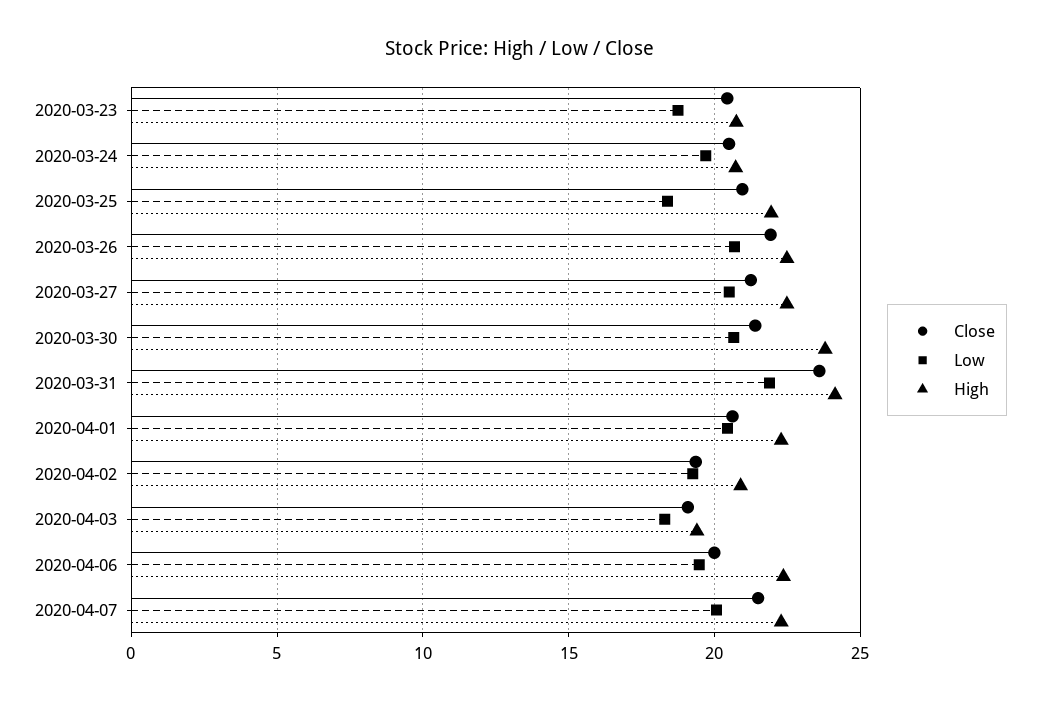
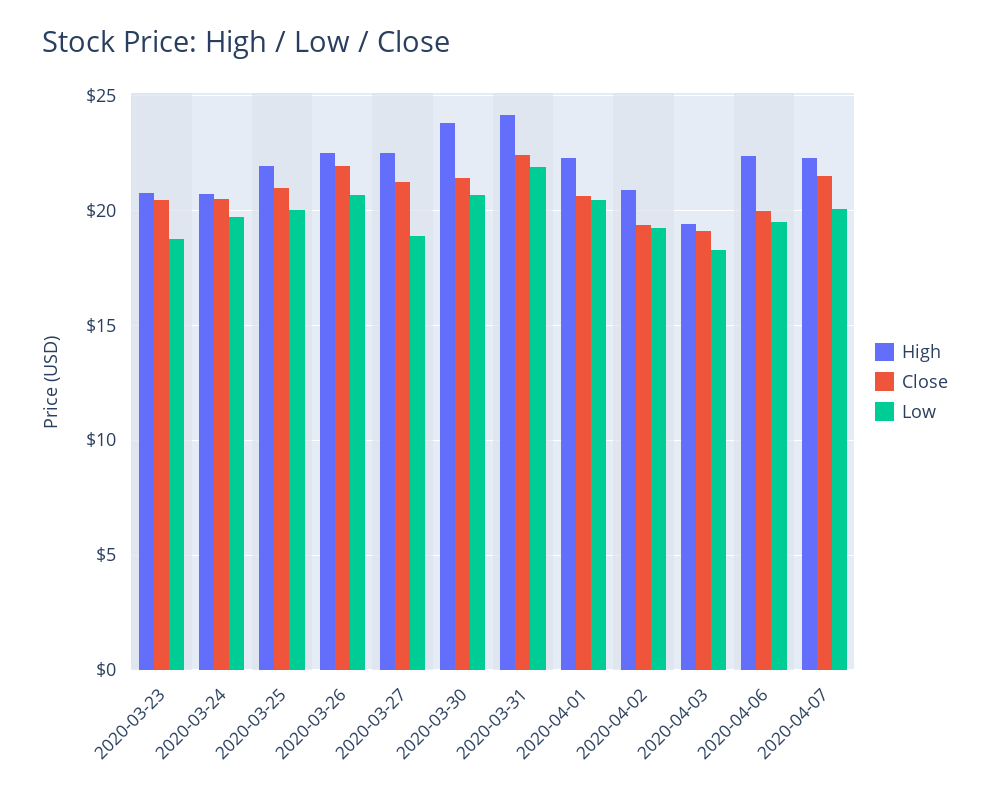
  {
    "Close": {
      "2020-03-23": 20.5,
      "2020-03-24": 20.5,
      "2020-03-25": 21,
      "2020-03-26": 22,
      "2020-03-27": 21.5,
      "2020-03-30": 21.5,
-     "2020-03-31": 23.5,
+     "2020-03-31": 22.5,
      "2020-04-01": 20.5,
      "2020-04-02": 19.5,
      "2020-04-03": 19,
      "2020-04-06": 20,
      "2020-04-07": 21.5
    },
    "Low": {
      "2020-03-23": 19,
      "2020-03-24": 19.5,
-     "2020-03-25": 18.5,
+     "2020-03-25": 20,
      "2020-03-26": 20.5,
-     "2020-03-27": 20.5,
+     "2020-03-27": 19,
      "2020-03-30": 20.5,
      "2020-03-31": 22,
      "2020-04-01": 20.5,
      "2020-04-02": 19.5,
      "2020-04-03": 18.5,
      "2020-04-06": 19.5,
      "2020-04-07": 20
    },
    "High": {
      "2020-03-23": 21,
      "2020-03-24": 20.5,
      "2020-03-25": 22,
      "2020-03-26": 22.5,
      "2020-03-27": 22.5,
      "2020-03-30": 24,
      "2020-03-31": 24,
      "2020-04-01": 22.5,
      "2020-04-02": 21,
      "2020-04-03": 19.5,
      "2020-04-06": 22.5,
      "2020-04-07": 22.5
    }
  }

